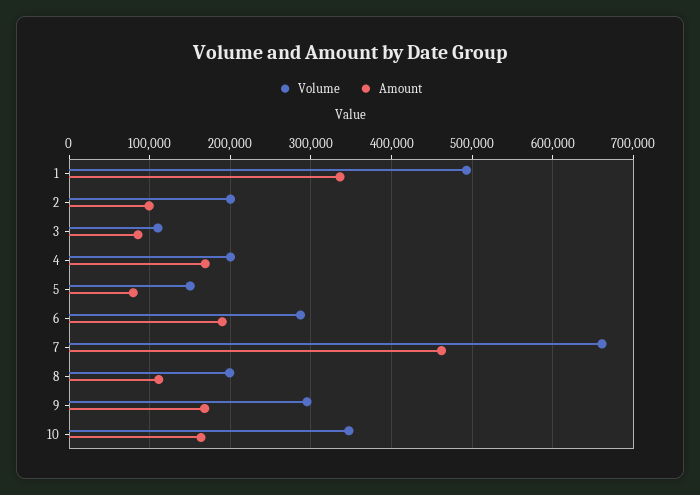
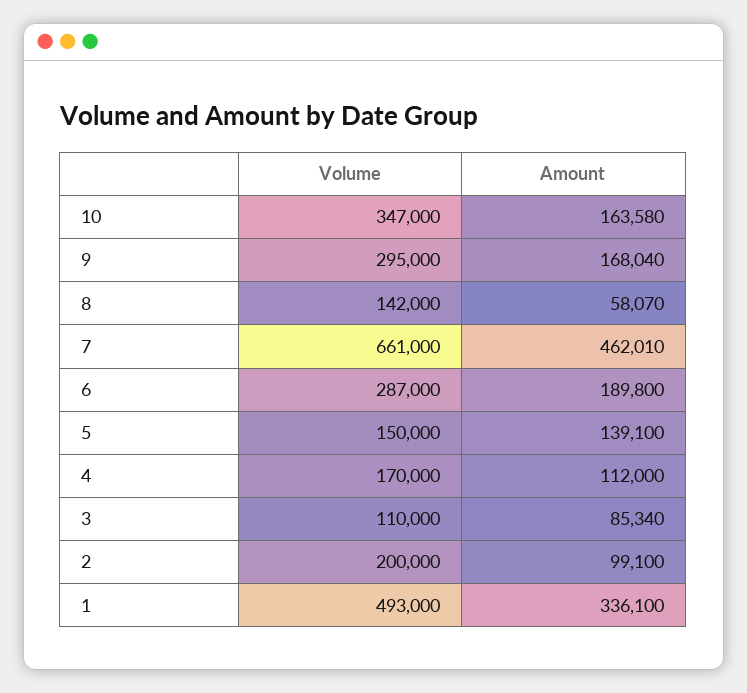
  {
    "Volume": {
      "1": 493000,
      "2": 200000,
      "3": 110000,
-     "4": 200000,
+     "4": 170000,
      "5": 150000,
      "6": 287000,
      "7": 661000,
-     "8": 200000,
+     "8": 142000,
      "9": 295000,
      "10": 347000
    },
    "Amount": {
      "1": 336100,
      "2": 99100,
      "3": 85340,
-     "4": 170000,
+     "4": 112000,
-     "5": 80000,
+     "5": 139100,
      "6": 189800,
      "7": 462010,
-     "8": 110000,
+     "8": 58070,
      "9": 168040,
      "10": 163580
    }
  }

